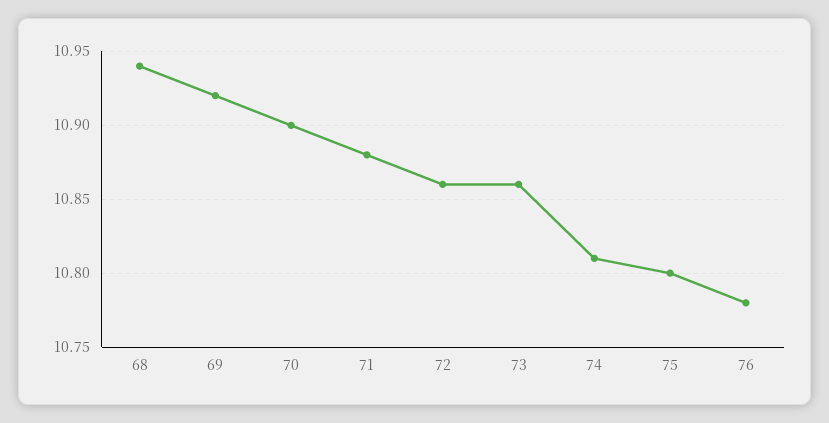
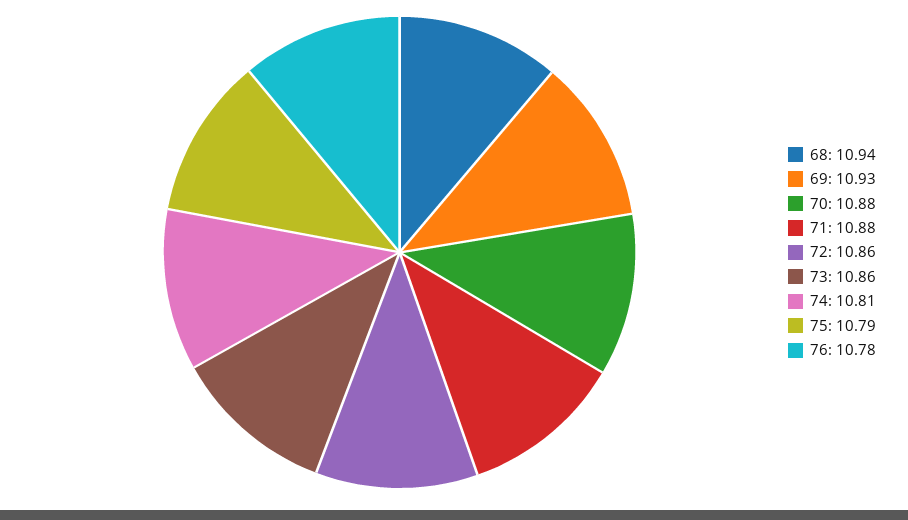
  {
    "68": 10.94,
-   "69": 10.92,
+   "69": 10.93,
-   "70": 10.9,
+   "70": 10.88,
    "71": 10.88,
    "72": 10.86,
    "73": 10.86,
    "74": 10.81,
-   "75": 10.8,
+   "75": 10.79,
    "76": 10.78
  }

